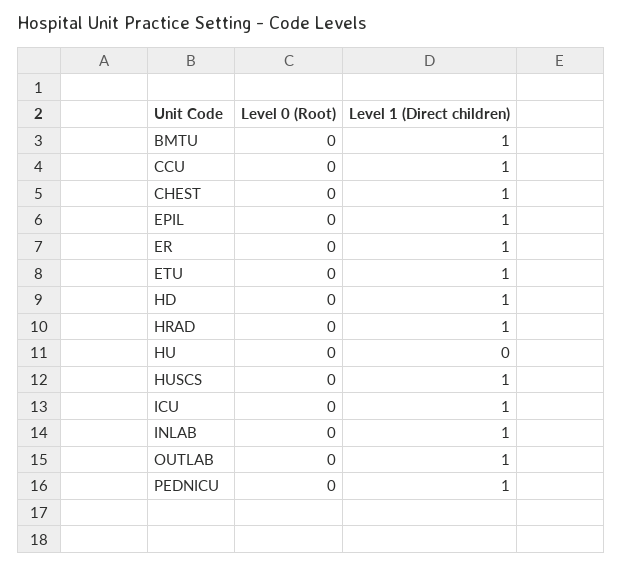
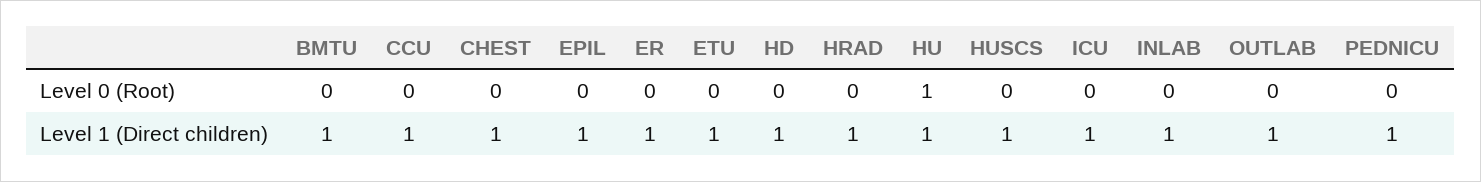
  {
    "Level 0 (Root)": {
      "BMTU": 0,
      "CCU": 0,
      "CHEST": 0,
      "EPIL": 0,
      "ER": 0,
      "ETU": 0,
      "HD": 0,
      "HRAD": 0,
-     "HU": 0,
+     "HU": 1,
      "HUSCS": 0,
      "ICU": 0,
      "INLAB": 0,
      "OUTLAB": 0,
      "PEDNICU": 0
    },
    "Level 1 (Direct children)": {
      "BMTU": 1,
      "CCU": 1,
      "CHEST": 1,
      "EPIL": 1,
      "ER": 1,
      "ETU": 1,
      "HD": 1,
      "HRAD": 1,
-     "HU": 0,
+     "HU": 1,
      "HUSCS": 1,
      "ICU": 1,
      "INLAB": 1,
      "OUTLAB": 1,
      "PEDNICU": 1
    }
  }

